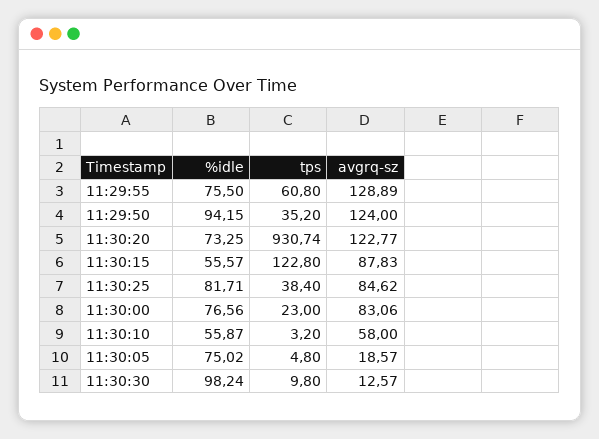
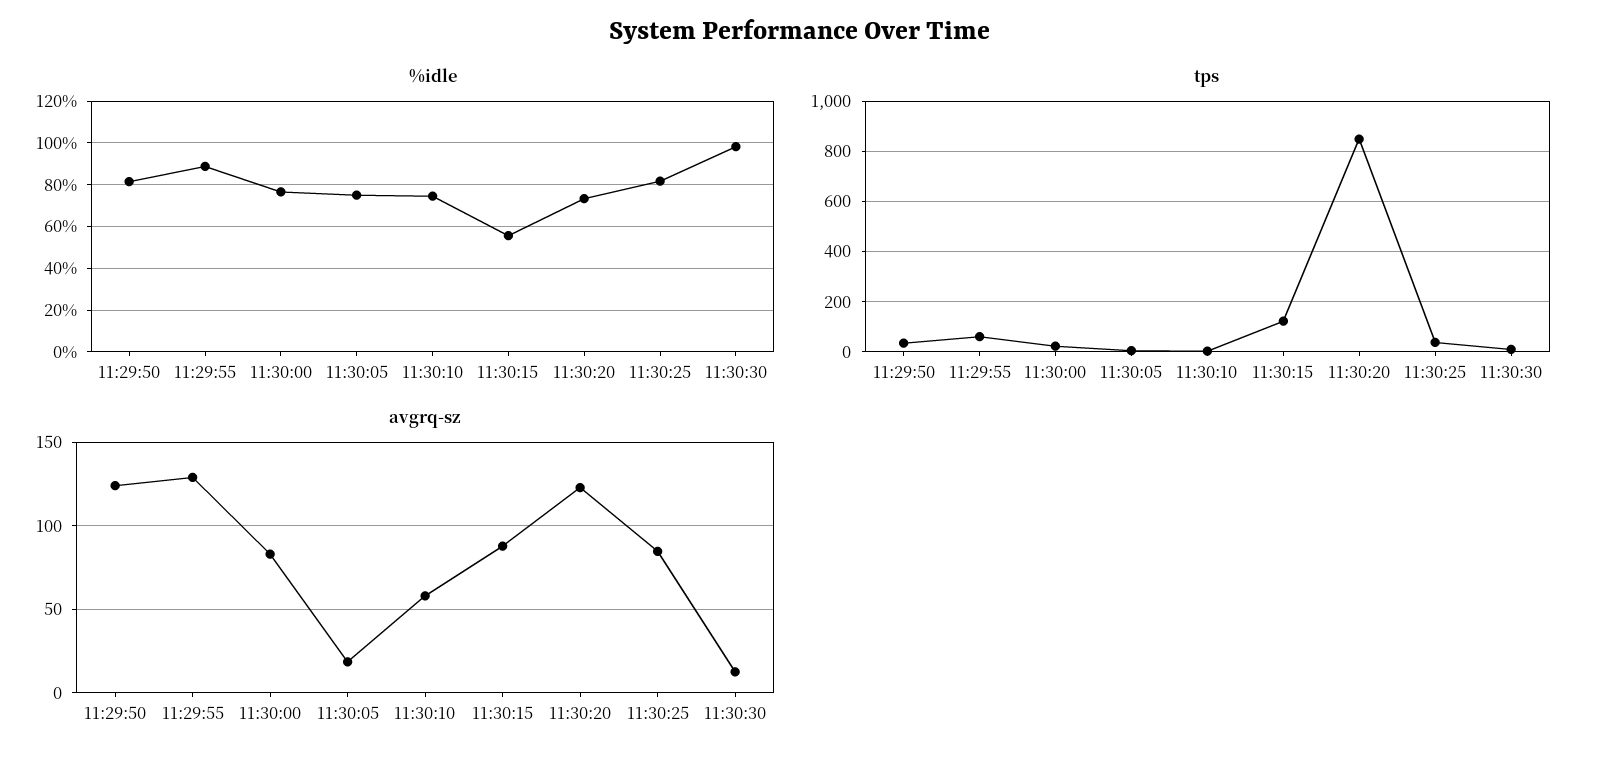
  {
    "%idle": {
-     "11:29:55": 75.5,
+     "11:29:55": 90,
-     "11:29:50": 94.15,
+     "11:29:50": 80,
      "11:30:20": 73.25,
      "11:30:15": 55.57,
      "11:30:25": 81.71,
      "11:30:00": 76.56,
-     "11:30:10": 55.87,
+     "11:30:10": 75,
      "11:30:05": 75.02,
      "11:30:30": 98.24
    },
    "tps": {
      "11:29:55": 60.8,
      "11:29:50": 35.2,
-     "11:30:20": 930.74,
+     "11:30:20": 850,
      "11:30:15": 122.8,
      "11:30:25": 38.4,
      "11:30:00": 23,
      "11:30:10": 3.2,
      "11:30:05": 4.8,
      "11:30:30": 9.8
    },
    "avgrq-sz": {
      "11:29:55": 128.89,
      "11:29:50": 124,
      "11:30:20": 122.77,
      "11:30:15": 87.83,
      "11:30:25": 84.62,
      "11:30:00": 83.06,
      "11:30:10": 58,
      "11:30:05": 18.57,
      "11:30:30": 12.57
    }
  }

